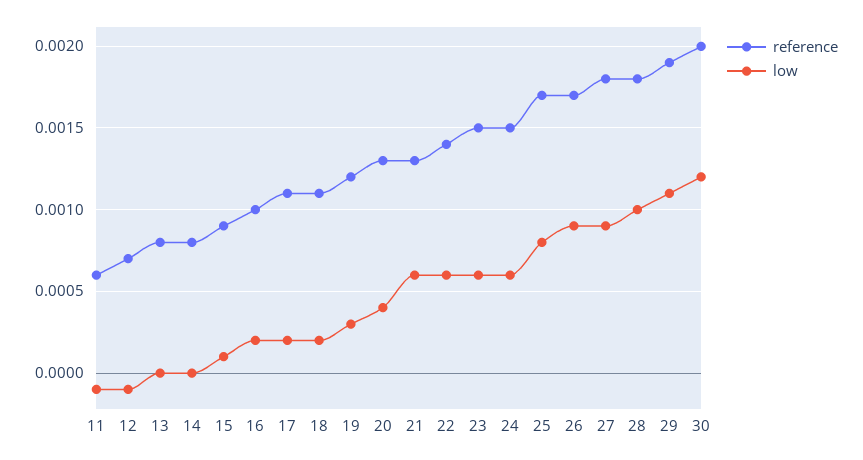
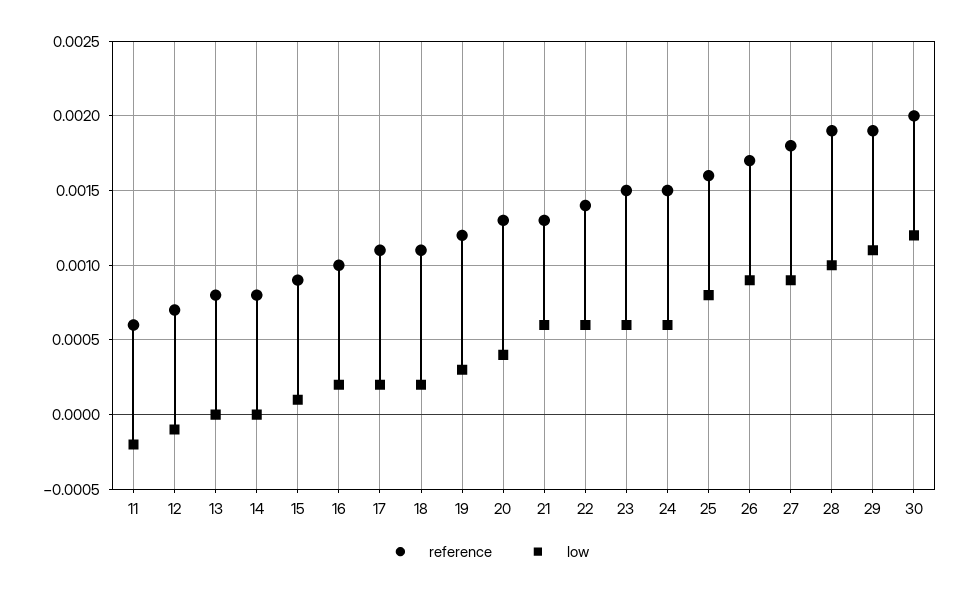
  {
    "reference": {
      "11": 0.0006,
      "12": 0.0007,
      "13": 0.0008,
      "14": 0.0008,
      "15": 0.0009,
      "16": 0.001,
      "17": 0.0011,
      "18": 0.0011,
      "19": 0.0012,
      "20": 0.0013,
      "21": 0.0013,
      "22": 0.0014,
      "23": 0.0015,
      "24": 0.0015,
-     "25": 0.0017,
+     "25": 0.0016,
      "26": 0.0017,
      "27": 0.0018,
-     "28": 0.0018,
+     "28": 0.0019,
      "29": 0.0019,
      "30": 0.002
    },
    "low": {
-     "11": -0.0001,
+     "11": -0.0002,
      "12": -0.0001,
      "13": 0,
      "14": 0,
      "15": 0.0001,
      "16": 0.0002,
      "17": 0.0002,
      "18": 0.0002,
      "19": 0.0003,
      "20": 0.0004,
      "21": 0.0006,
      "22": 0.0006,
      "23": 0.0006,
      "24": 0.0006,
      "25": 0.0008,
      "26": 0.0009,
      "27": 0.0009,
      "28": 0.001,
      "29": 0.0011,
      "30": 0.0012
    }
  }

